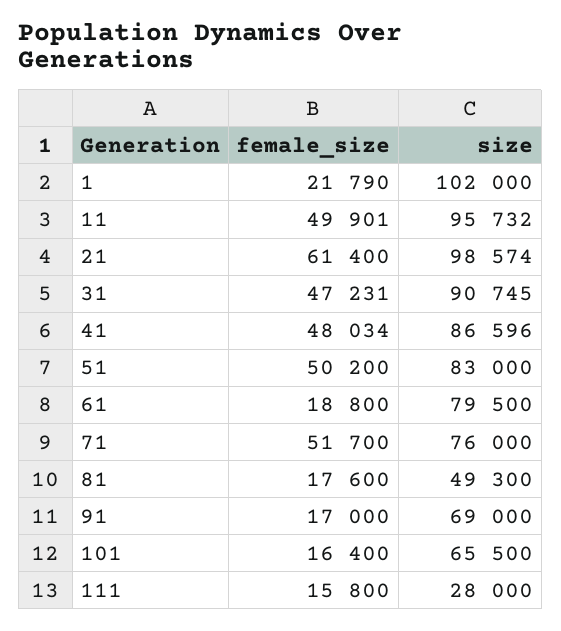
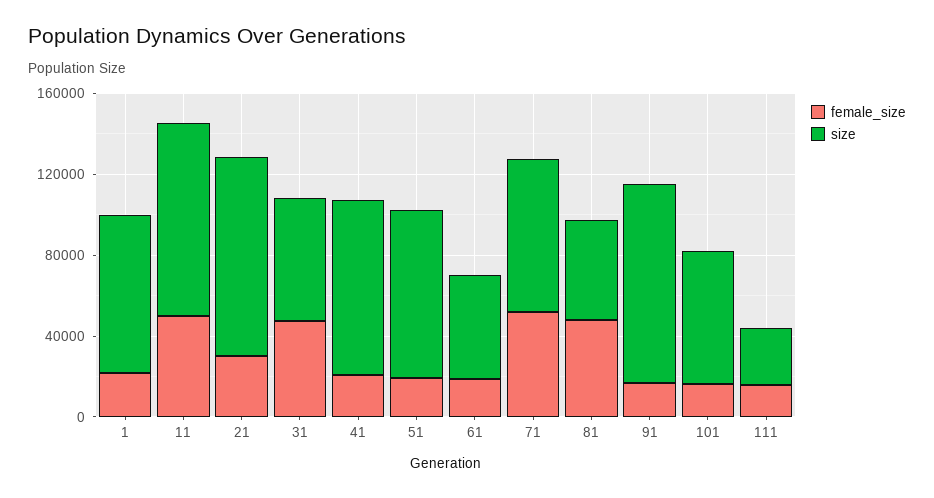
  {
    "female_size": {
      "1": 21790,
      "11": 49901,
-     "21": 61400,
+     "21": 30000,
      "31": 47231,
-     "41": 48034,
+     "41": 20000,
-     "51": 50200,
+     "51": 20000,
      "61": 18800,
      "71": 51700,
-     "81": 17600,
+     "81": 50000,
      "91": 17000,
      "101": 16400,
      "111": 15800
    },
    "size": {
-     "1": 102000,
+     "1": 80000,
      "11": 95732,
      "21": 98574,
-     "31": 90745,
+     "31": 60000,
      "41": 86596,
      "51": 83000,
-     "61": 79500,
+     "61": 50000,
      "71": 76000,
      "81": 49300,
-     "91": 69000,
+     "91": 100000,
      "101": 65500,
      "111": 28000
    }
  }

